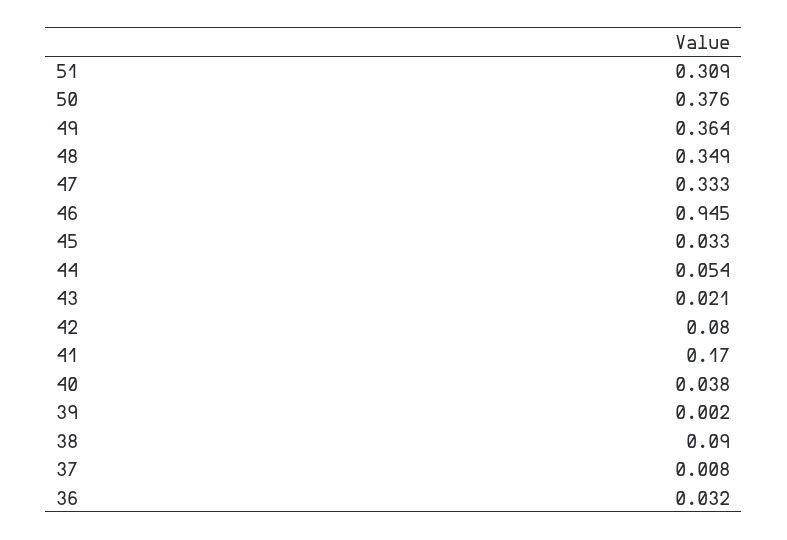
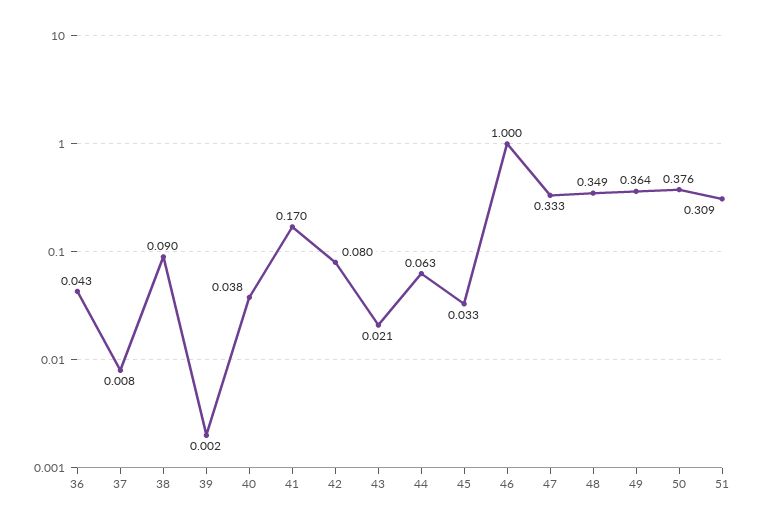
  {
    "51": 0.309,
    "50": 0.376,
    "49": 0.364,
    "48": 0.349,
    "47": 0.333,
-   "46": 0.945,
+   "46": 1,
    "45": 0.033,
-   "44": 0.054,
+   "44": 0.063,
    "43": 0.021,
    "42": 0.08,
    "41": 0.17,
    "40": 0.038,
    "39": 0.002,
    "38": 0.09,
    "37": 0.008,
-   "36": 0.032
+   "36": 0.043
  }

